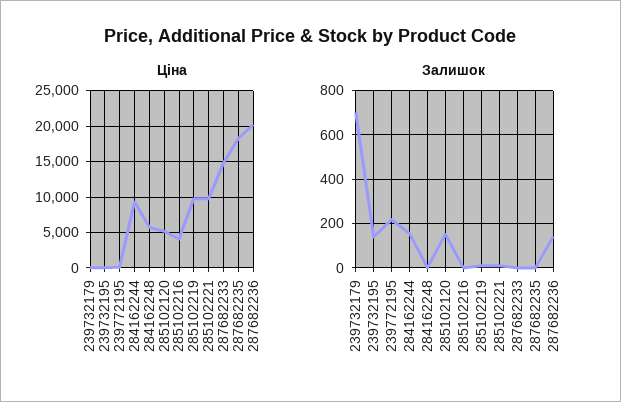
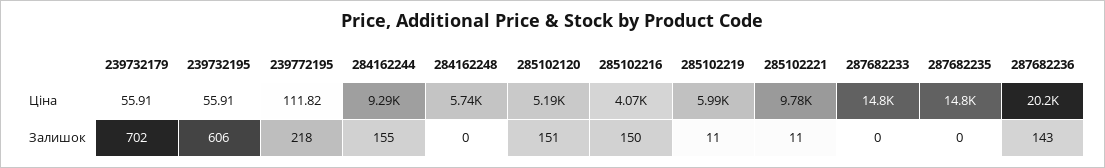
  {
    "Ціна": {
      "239732179": 55.91,
      "239732195": 55.91,
      "239772195": 111.82,
      "284162244": 9290,
      "284162248": 5740,
      "285102120": 5190,
      "285102216": 4070,
-     "285102219": 10000,
+     "285102219": 5990,
      "285102221": 9780,
      "287682233": 14800,
-     "287682235": 18000,
+     "287682235": 14800,
      "287682236": 20200
    },
    "Залишок": {
      "239732179": 702,
-     "239732195": 150,
+     "239732195": 606,
      "239772195": 218,
      "284162244": 155,
      "284162248": 0,
      "285102120": 151,
-     "285102216": 0,
+     "285102216": 150,
      "285102219": 11,
      "285102221": 11,
      "287682233": 0,
      "287682235": 0,
      "287682236": 143
    }
  }

